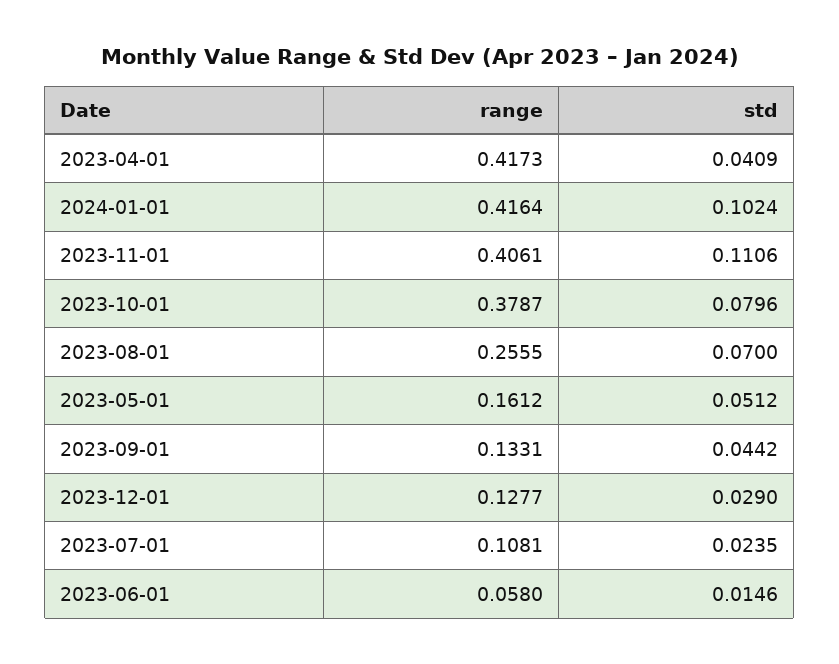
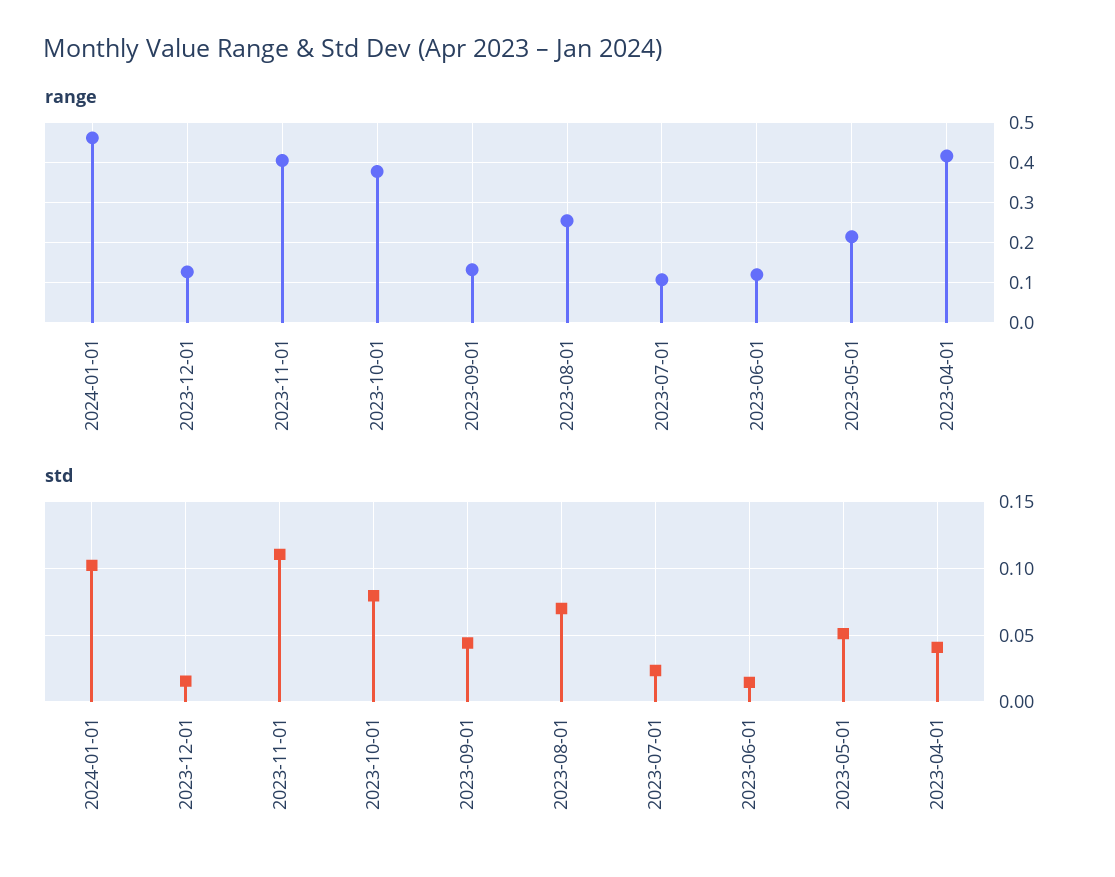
  {
    "range": {
      "2023-04-01": 0.4173,
-     "2024-01-01": 0.4164,
+     "2024-01-01": 0.46,
      "2023-11-01": 0.4061,
      "2023-10-01": 0.3787,
      "2023-08-01": 0.2555,
-     "2023-05-01": 0.1612,
+     "2023-05-01": 0.22,
      "2023-09-01": 0.1331,
      "2023-12-01": 0.1277,
      "2023-07-01": 0.1081,
-     "2023-06-01": 0.058
+     "2023-06-01": 0.12
    },
    "std": {
      "2023-04-01": 0.0409,
      "2024-01-01": 0.1024,
      "2023-11-01": 0.1106,
      "2023-10-01": 0.0796,
      "2023-08-01": 0.07,
      "2023-05-01": 0.0512,
      "2023-09-01": 0.0442,
-     "2023-12-01": 0.029,
+     "2023-12-01": 0.015,
      "2023-07-01": 0.0235,
      "2023-06-01": 0.0146
    }
  }

